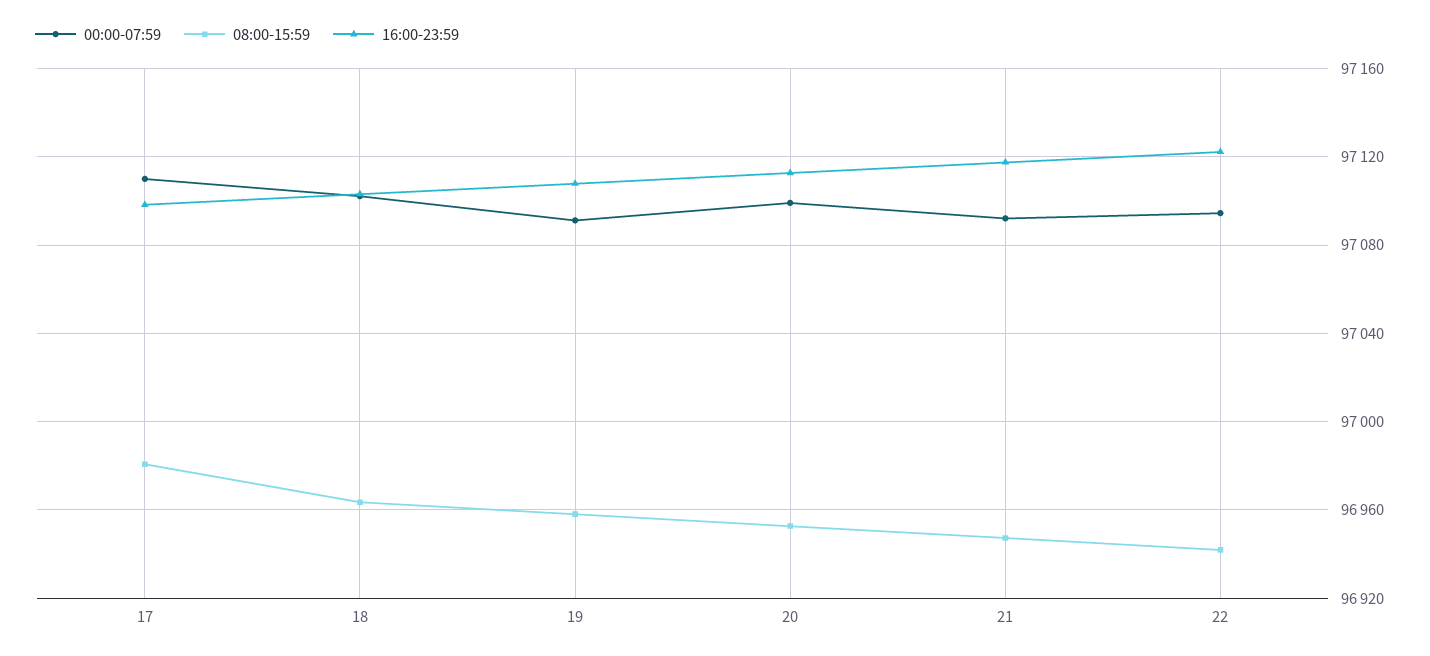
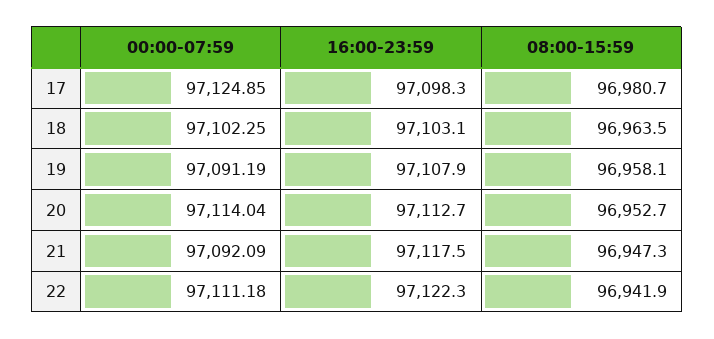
  {
    "00:00-07:59": {
-     "17": 97110,
+     "17": 97124.85,
      "18": 97102.25,
      "19": 97091.19,
-     "20": 97100,
+     "20": 97114.04,
      "21": 97092.09,
-     "22": 97095
+     "22": 97111.18
    },
    "08:00-15:59": {
      "17": 96980.7,
      "18": 96963.5,
      "19": 96958.1,
      "20": 96952.7,
      "21": 96947.3,
      "22": 96941.9
    },
    "16:00-23:59": {
      "17": 97098.3,
      "18": 97103.1,
      "19": 97107.9,
      "20": 97112.7,
      "21": 97117.5,
      "22": 97122.3
    }
  }

